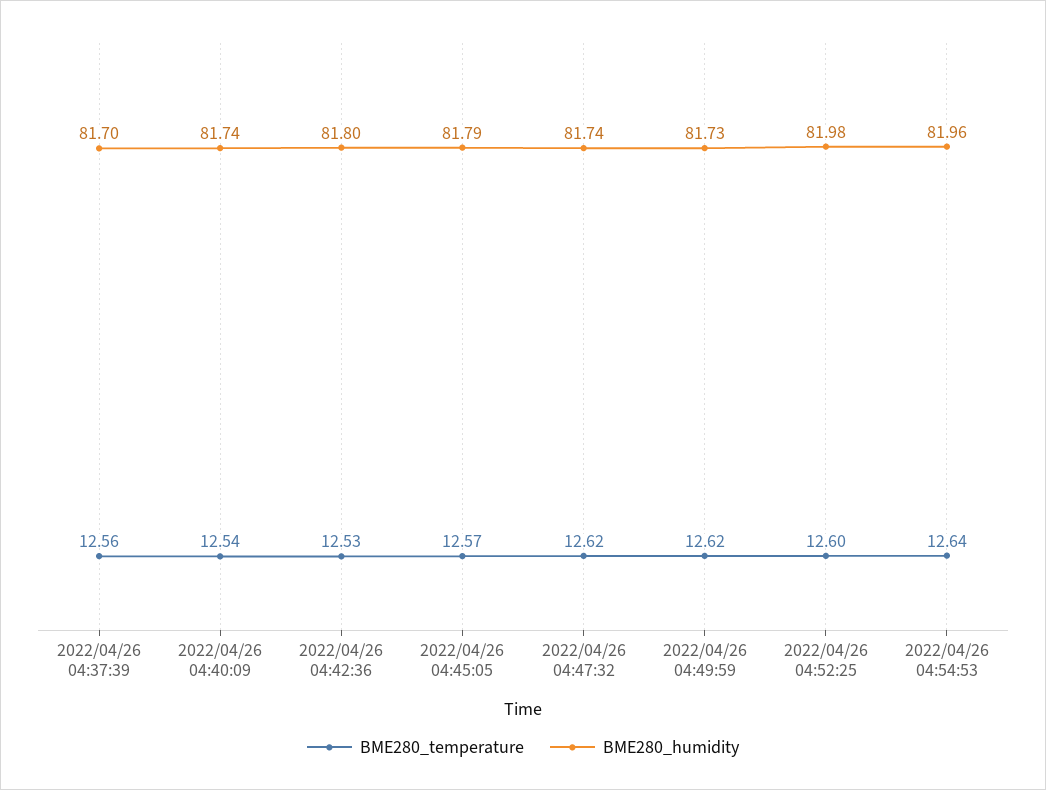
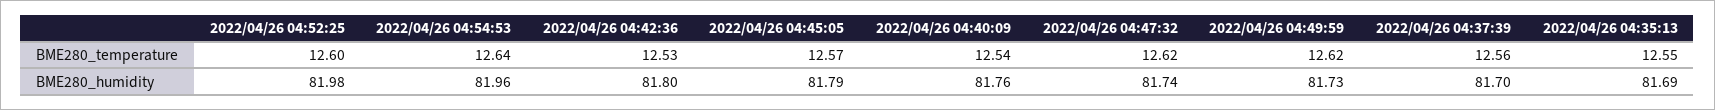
  {
    "BME280_temperature": {
      "2022/04/26 04:37:39": 12.56,
      "2022/04/26 04:40:09": 12.54,
      "2022/04/26 04:42:36": 12.53,
      "2022/04/26 04:45:05": 12.57,
      "2022/04/26 04:47:32": 12.62,
      "2022/04/26 04:49:59": 12.62,
      "2022/04/26 04:52:25": 12.6,
-     "2022/04/26 04:54:53": 12.64
+     "2022/04/26 04:54:53": 12.64,
+     "2022/04/26 04:35:13": 12.55
    },
    "BME280_humidity": {
      "2022/04/26 04:37:39": 81.7,
-     "2022/04/26 04:40:09": 81.74,
+     "2022/04/26 04:40:09": 81.76,
      "2022/04/26 04:42:36": 81.8,
      "2022/04/26 04:45:05": 81.79,
      "2022/04/26 04:47:32": 81.74,
      "2022/04/26 04:49:59": 81.73,
      "2022/04/26 04:52:25": 81.98,
-     "2022/04/26 04:54:53": 81.96
+     "2022/04/26 04:54:53": 81.96,
+     "2022/04/26 04:35:13": 81.69
    }
  }

